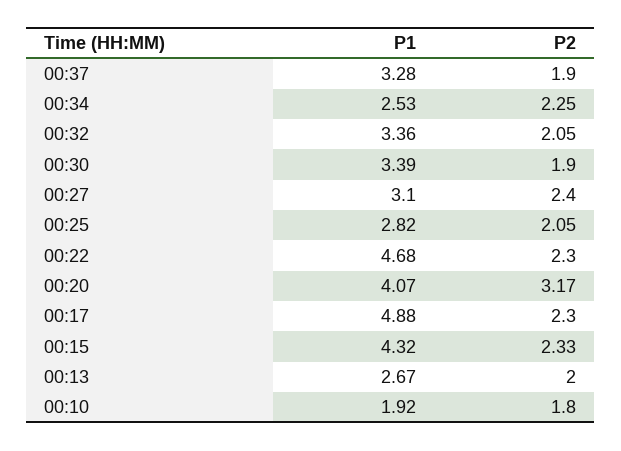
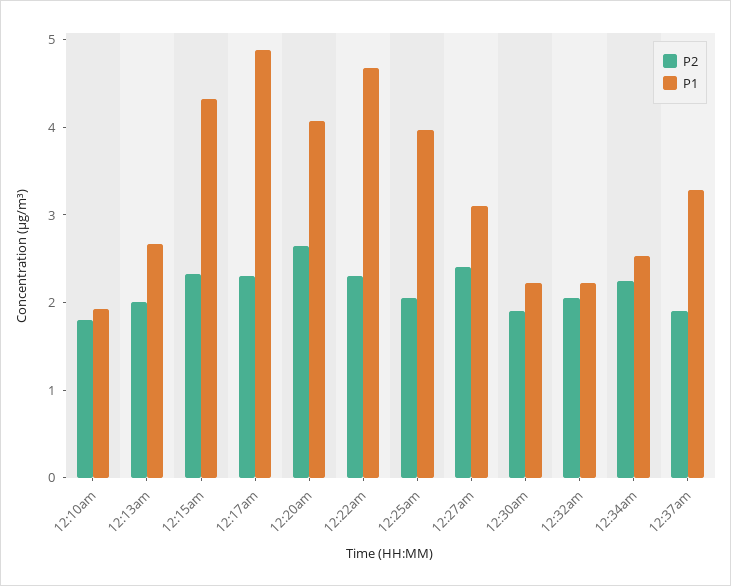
  {
    "P1": {
      "00:37": 3.28,
      "00:34": 2.53,
-     "00:32": 3.36,
+     "00:32": 2.2,
-     "00:30": 3.39,
+     "00:30": 2.2,
      "00:27": 3.1,
-     "00:25": 2.82,
+     "00:25": 4,
      "00:22": 4.68,
      "00:20": 4.07,
      "00:17": 4.88,
      "00:15": 4.32,
      "00:13": 2.67,
      "00:10": 1.92
    },
    "P2": {
      "00:37": 1.9,
      "00:34": 2.25,
      "00:32": 2.05,
      "00:30": 1.9,
      "00:27": 2.4,
      "00:25": 2.05,
      "00:22": 2.3,
-     "00:20": 3.17,
+     "00:20": 2.6,
      "00:17": 2.3,
      "00:15": 2.33,
      "00:13": 2,
      "00:10": 1.8
    }
  }

